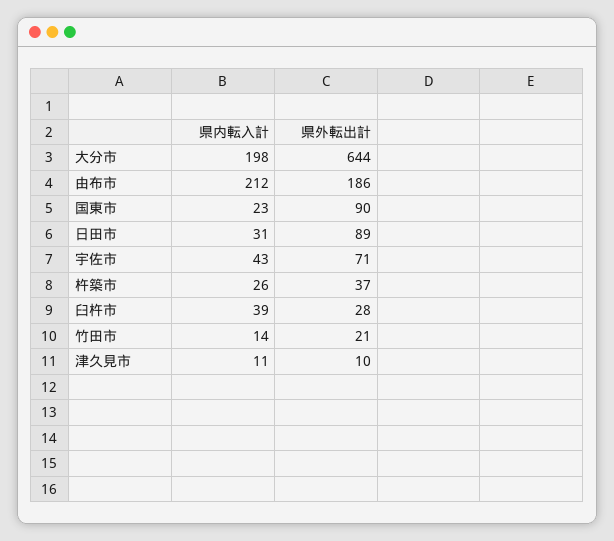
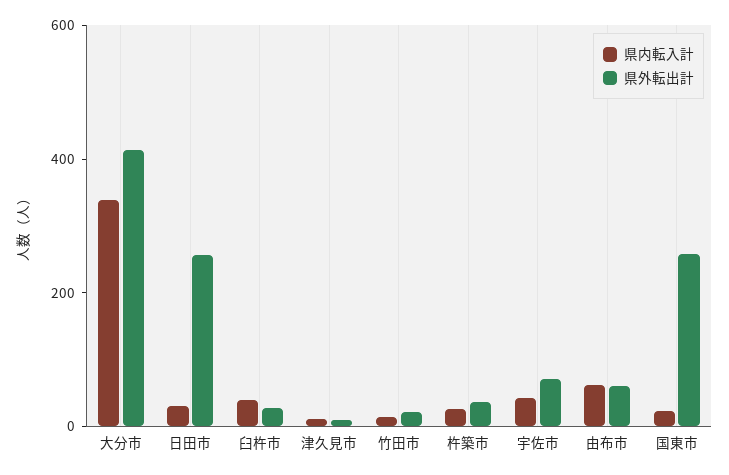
  {
    "県内転入計": {
-     "大分市": 198,
+     "大分市": 350,
-     "由布市": 212,
+     "由布市": 50,
      "国東市": 23,
      "日田市": 31,
      "宇佐市": 43,
      "杵築市": 26,
      "臼杵市": 39,
      "竹田市": 14,
      "津久見市": 11
    },
    "県外転出計": {
-     "大分市": 644,
+     "大分市": 400,
-     "由布市": 186,
+     "由布市": 50,
-     "国東市": 90,
+     "国東市": 250,
-     "日田市": 89,
+     "日田市": 250,
      "宇佐市": 71,
      "杵築市": 37,
      "臼杵市": 28,
      "竹田市": 21,
      "津久見市": 10
    }
  }

